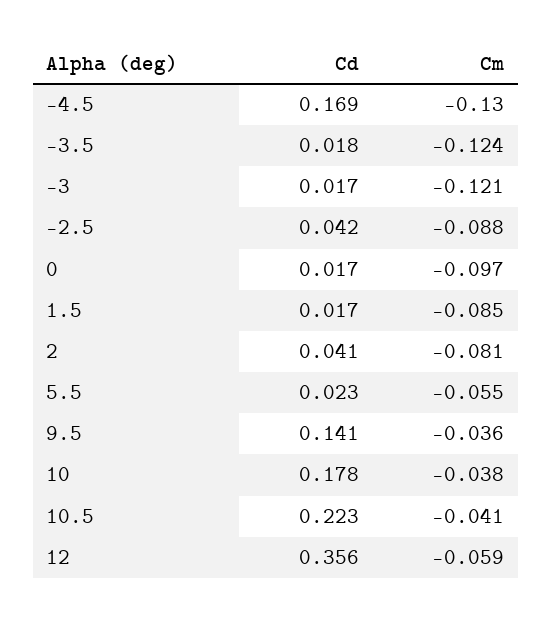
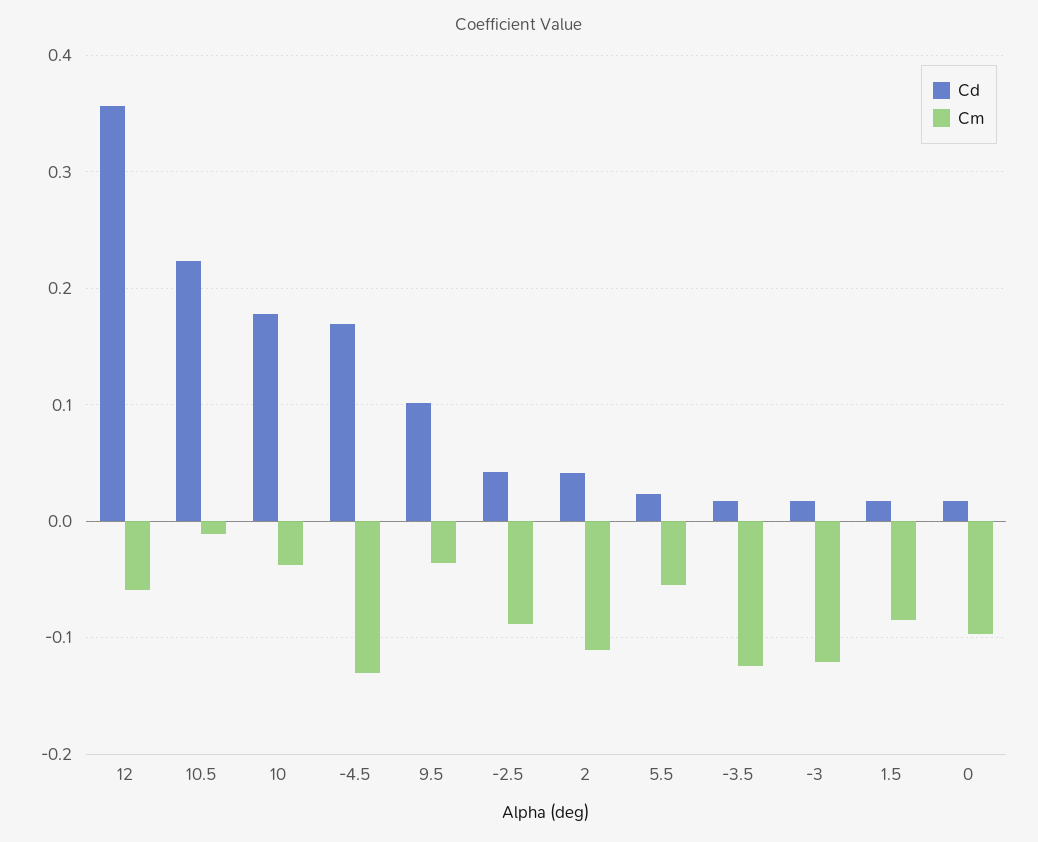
  {
    "Cd": {
      "-4.5": 0.169,
      "-3.5": 0.018,
      "-3": 0.017,
      "-2.5": 0.042,
      "0": 0.017,
      "1.5": 0.017,
      "2": 0.041,
      "5.5": 0.023,
-     "9.5": 0.141,
+     "9.5": 0.1,
      "10": 0.178,
      "10.5": 0.223,
      "12": 0.356
    },
    "Cm": {
      "-4.5": -0.13,
      "-3.5": -0.124,
      "-3": -0.121,
      "-2.5": -0.088,
      "0": -0.097,
      "1.5": -0.085,
-     "2": -0.081,
+     "2": -0.11,
      "5.5": -0.055,
      "9.5": -0.036,
      "10": -0.038,
-     "10.5": -0.041,
+     "10.5": -0.01,
      "12": -0.059
    }
  }

